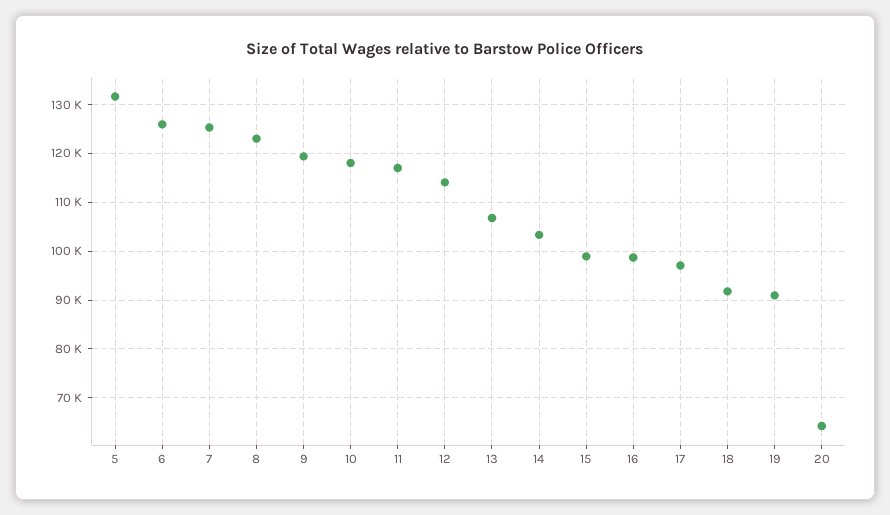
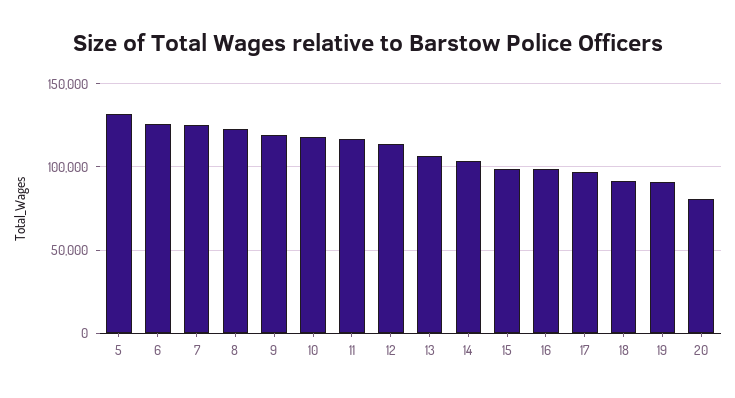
  {
    "5": 132000,
    "6": 126000,
    "7": 126000,
    "8": 124000,
    "9": 120000,
    "10": 118000,
    "11": 118000,
    "12": 114000,
    "13": 106000,
    "14": 104000,
    "15": 98000,
    "16": 98000,
    "17": 98000,
    "18": 92000,
    "19": 90000,
-   "20": 64000
+   "20": 80000
  }

